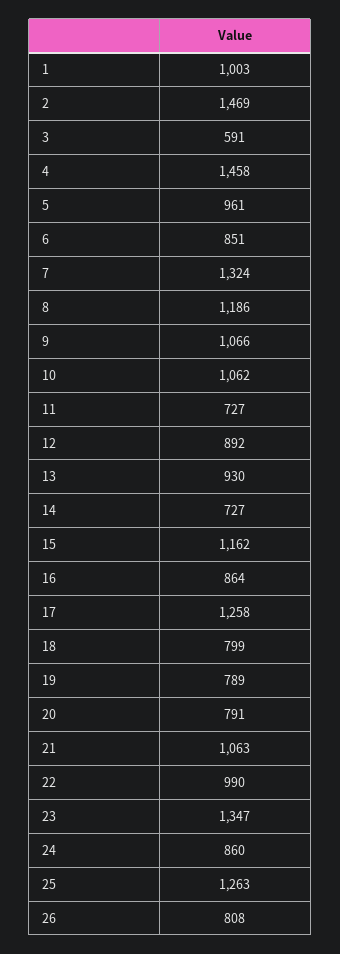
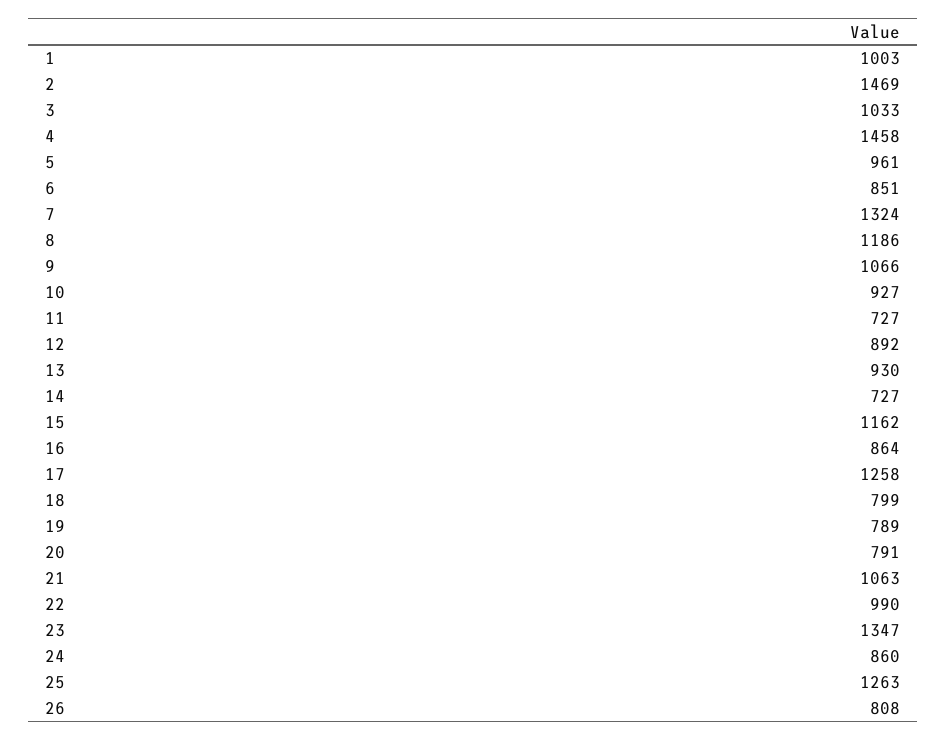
  {
    "1": 1003,
    "2": 1469,
-   "3": 591,
+   "3": 1033,
    "4": 1458,
    "5": 961,
    "6": 851,
    "7": 1324,
    "8": 1186,
    "9": 1066,
-   "10": 1062,
+   "10": 927,
    "11": 727,
    "12": 892,
    "13": 930,
    "14": 727,
    "15": 1162,
    "16": 864,
    "17": 1258,
    "18": 799,
    "19": 789,
    "20": 791,
    "21": 1063,
    "22": 990,
    "23": 1347,
    "24": 860,
    "25": 1263,
    "26": 808
  }

